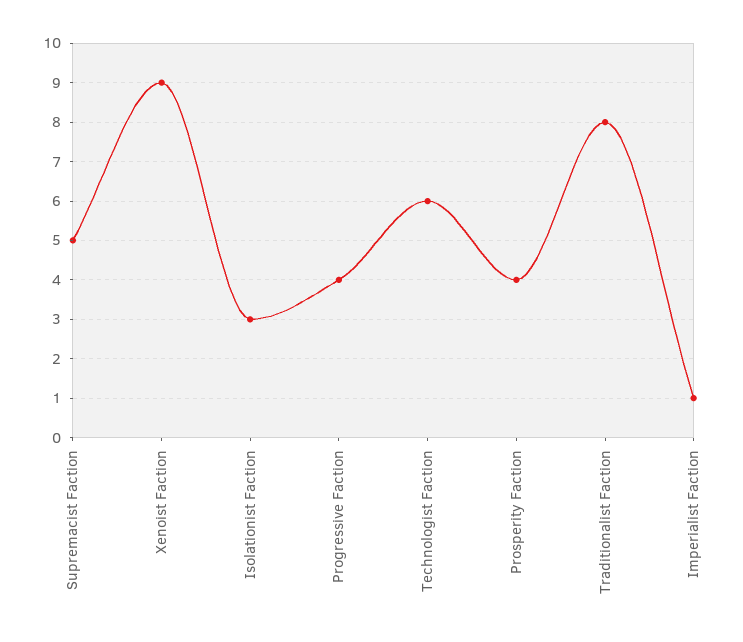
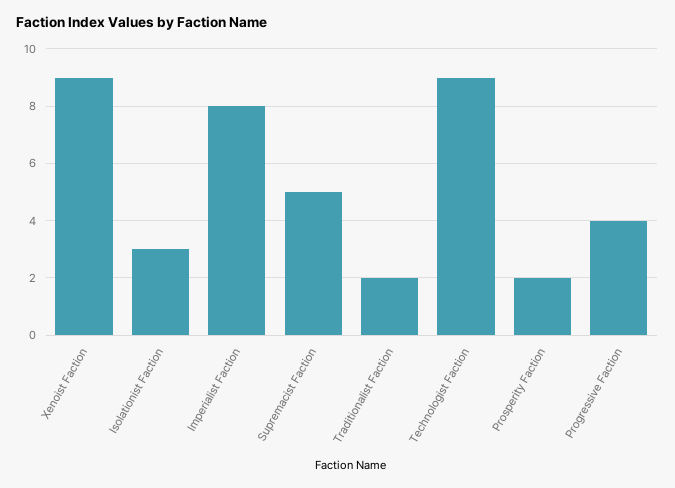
  {
    "Supremacist Faction": 5,
    "Xenoist Faction": 9,
    "Isolationist Faction": 3,
    "Progressive Faction": 4,
-   "Technologist Faction": 6,
+   "Technologist Faction": 9,
-   "Prosperity Faction": 4,
+   "Prosperity Faction": 2,
-   "Traditionalist Faction": 8,
+   "Traditionalist Faction": 2,
-   "Imperialist Faction": 1
+   "Imperialist Faction": 8
  }

